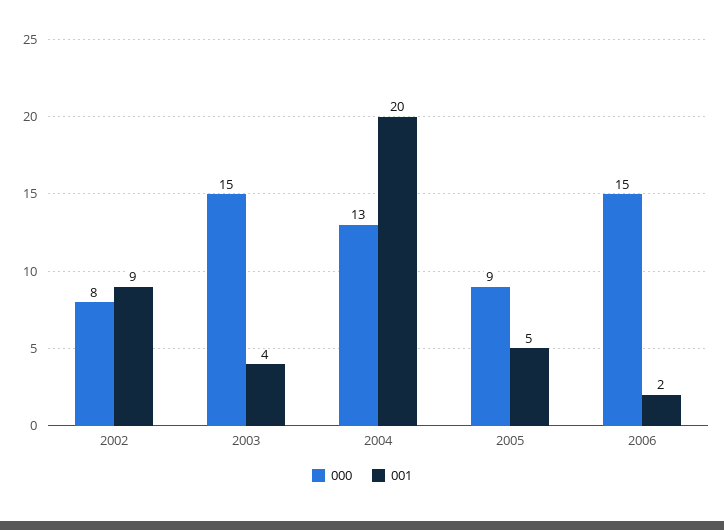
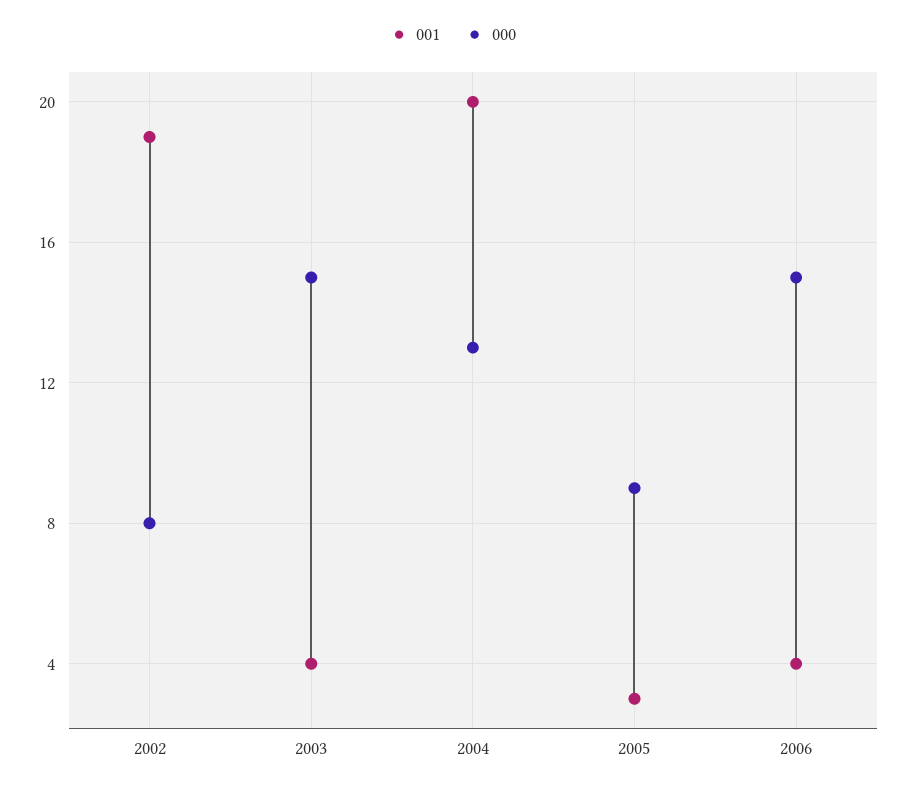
  {
    "000": {
      "2002": 8,
      "2003": 15,
      "2004": 13,
      "2005": 9,
      "2006": 15
    },
    "001": {
-     "2002": 9,
+     "2002": 19,
      "2003": 4,
      "2004": 20,
-     "2005": 5,
+     "2005": 3,
-     "2006": 2
+     "2006": 4
    }
  }

